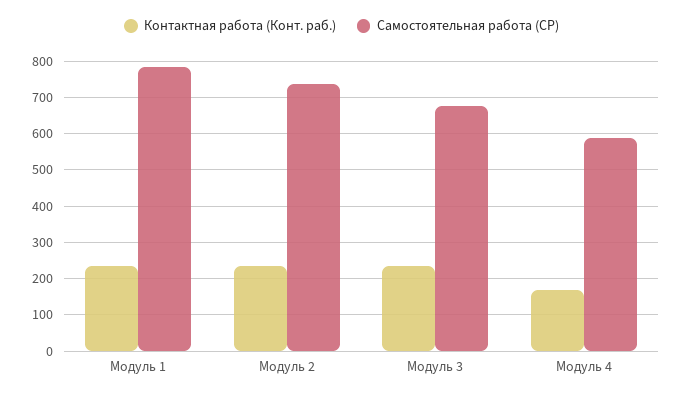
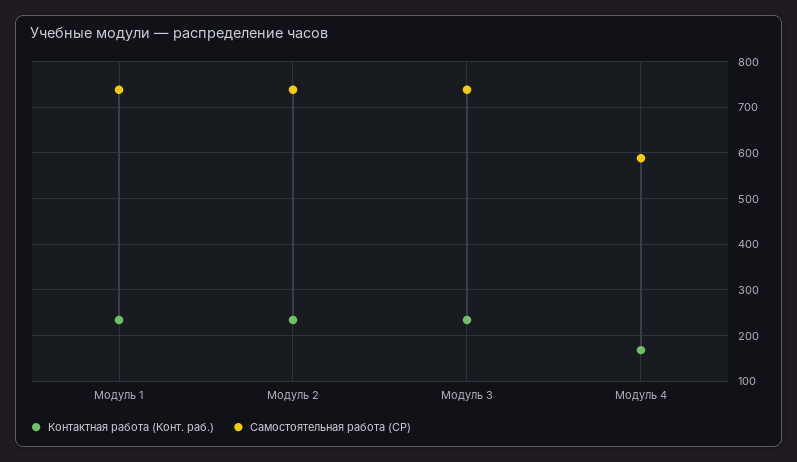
  {
    "Контактная работа (Конт. раб.)": {
      "Модуль 1": 240,
      "Модуль 2": 240,
      "Модуль 3": 240,
      "Модуль 4": 160
    },
    "Самостоятельная работа (СР)": {
-     "Модуль 1": 780,
+     "Модуль 1": 740,
      "Модуль 2": 740,
-     "Модуль 3": 680,
+     "Модуль 3": 740,
      "Модуль 4": 580
    }
  }

